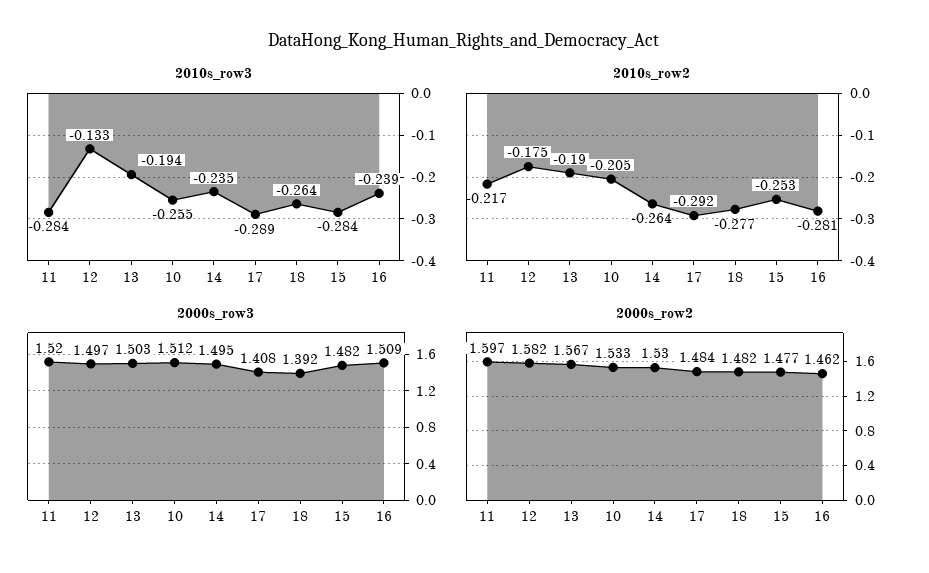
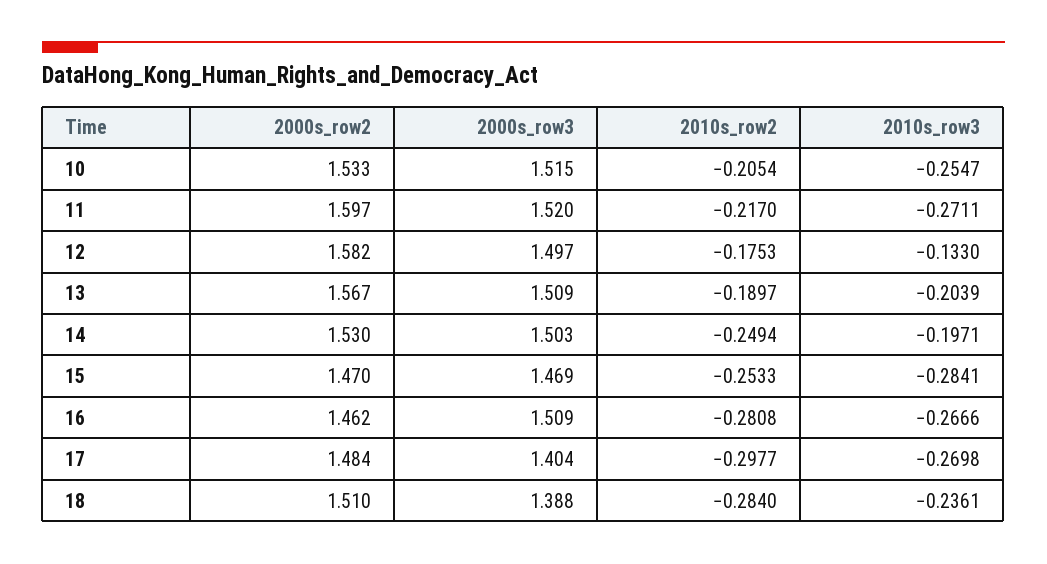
  {
    "2010s_row3": {
-     "11": -0.284,
+     "11": -0.2711,
      "12": -0.133,
-     "13": -0.194,
+     "13": -0.2039,
      "10": -0.2547,
-     "14": -0.235,
+     "14": -0.1971,
-     "17": -0.289,
+     "17": -0.2698,
-     "18": -0.264,
+     "18": -0.2361,
      "15": -0.2841,
-     "16": -0.239
+     "16": -0.2666
    },
    "2010s_row2": {
      "11": -0.217,
      "12": -0.1753,
      "13": -0.1897,
      "10": -0.2054,
-     "14": -0.264,
+     "14": -0.2494,
-     "17": -0.292,
+     "17": -0.2977,
-     "18": -0.277,
+     "18": -0.284,
      "15": -0.2533,
      "16": -0.2808
    },
    "2000s_row3": {
      "11": 1.52,
      "12": 1.497,
-     "13": 1.503,
+     "13": 1.509,
-     "10": 1.512,
+     "10": 1.515,
-     "14": 1.495,
+     "14": 1.503,
-     "17": 1.408,
+     "17": 1.404,
-     "18": 1.392,
+     "18": 1.388,
-     "15": 1.482,
+     "15": 1.469,
      "16": 1.509
    },
    "2000s_row2": {
      "11": 1.597,
      "12": 1.582,
      "13": 1.567,
      "10": 1.533,
      "14": 1.53,
      "17": 1.484,
-     "18": 1.482,
+     "18": 1.51,
-     "15": 1.477,
+     "15": 1.47,
      "16": 1.462
    }
  }

